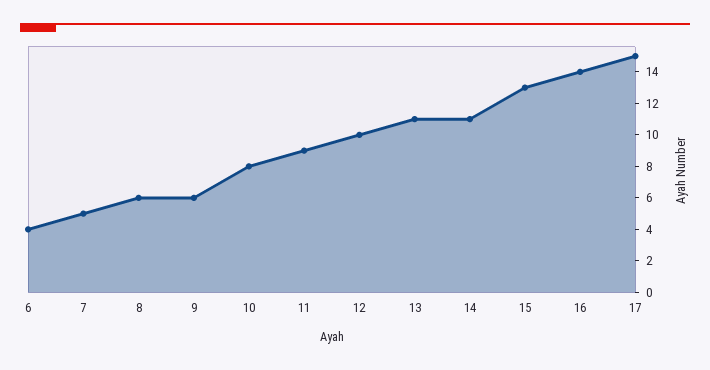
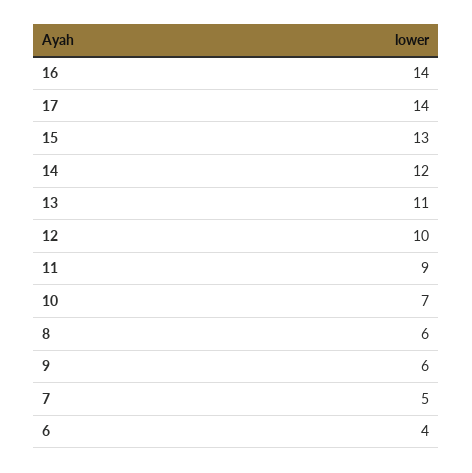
  {
    "6": 4,
    "7": 5,
    "8": 6,
    "9": 6,
-   "10": 8,
+   "10": 7,
    "11": 9,
    "12": 10,
    "13": 11,
-   "14": 11,
+   "14": 12,
    "15": 13,
    "16": 14,
-   "17": 15
+   "17": 14
  }

